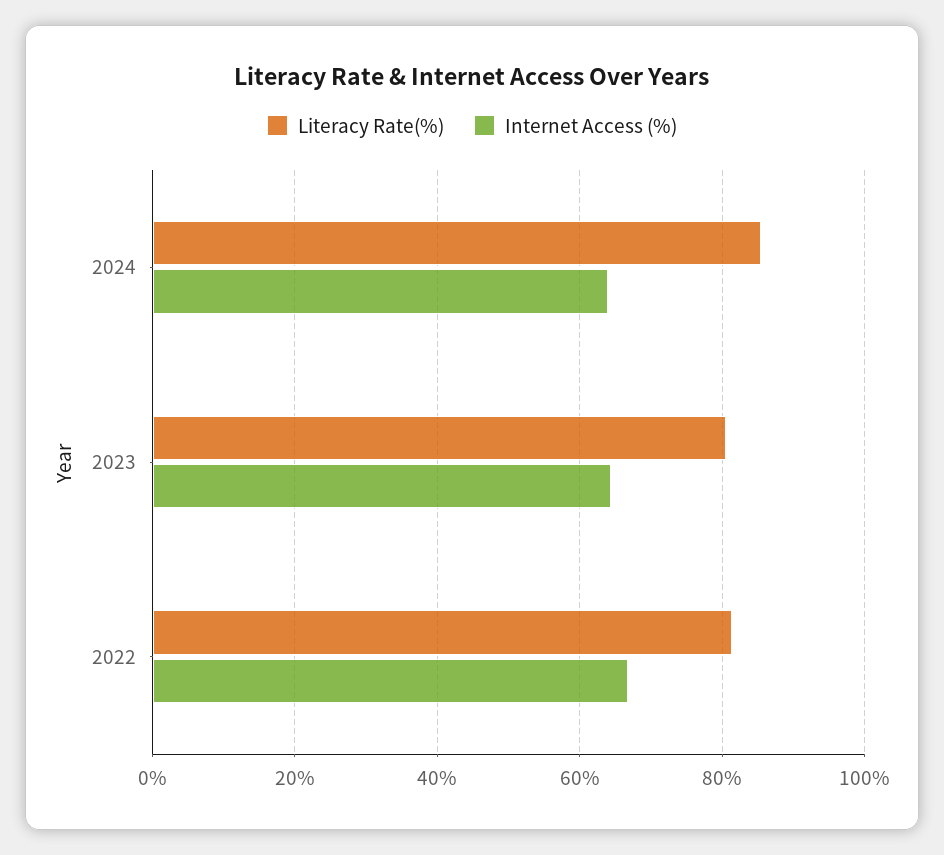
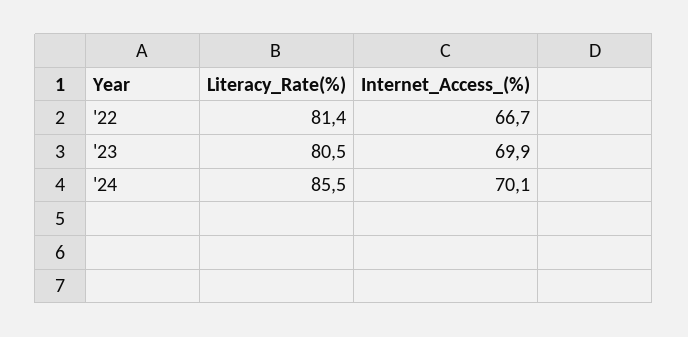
  {
    "Literacy Rate(%)": {
      "2024": 85.5,
      "2023": 80.5,
      "2022": 81.4
    },
    "Internet Access (%)": {
-     "2024": 64,
+     "2024": 70.1,
-     "2023": 64,
+     "2023": 69.9,
      "2022": 66.7
    }
  }

